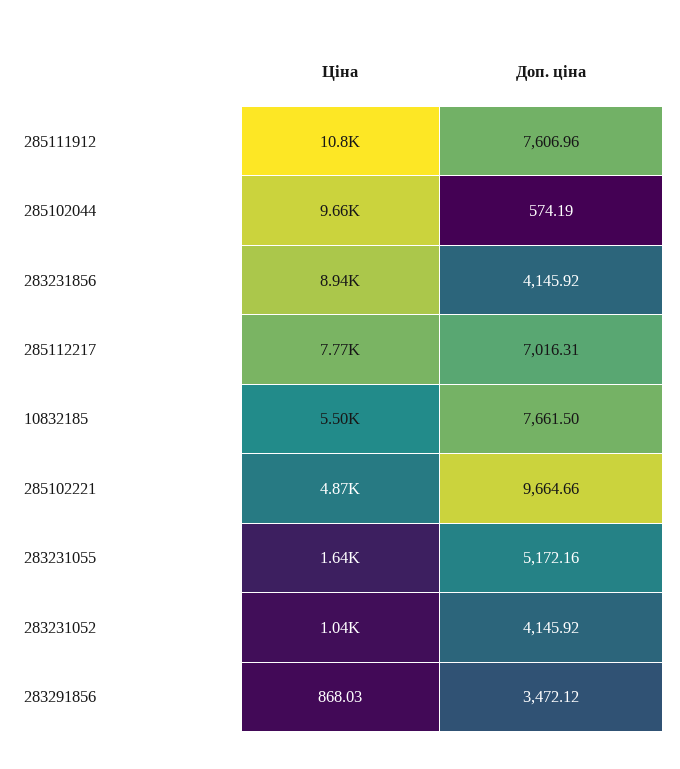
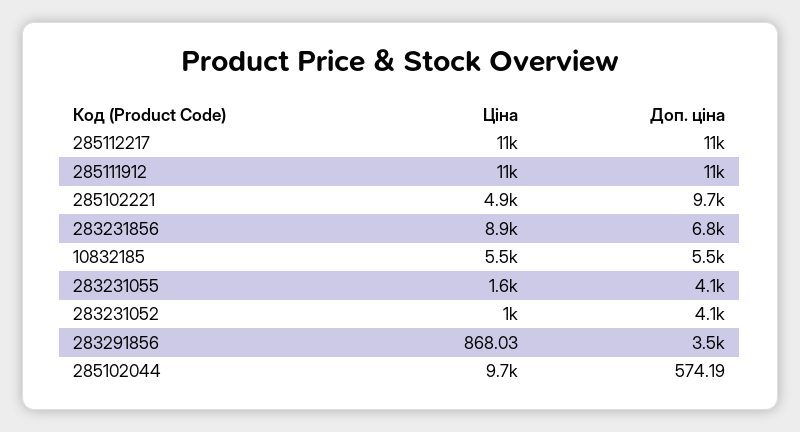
  {
    "Ціна": {
      "285111912": 10800,
      "285102044": 9660,
      "283231856": 8940,
-     "285112217": 7770,
+     "285112217": 11000,
      "10832185": 5500,
      "285102221": 4870,
      "283231055": 1640,
      "283231052": 1040,
      "283291856": 868.03
    },
    "Доп. ціна": {
-     "285111912": 7606.96,
+     "285111912": 11000,
      "285102044": 574.19,
-     "283231856": 4145.92,
+     "283231856": 6800,
-     "285112217": 7016.31,
+     "285112217": 11000,
-     "10832185": 7661.5,
+     "10832185": 5500,
      "285102221": 9664.66,
-     "283231055": 5172.16,
+     "283231055": 4100,
      "283231052": 4145.92,
      "283291856": 3472.12
    }
  }

